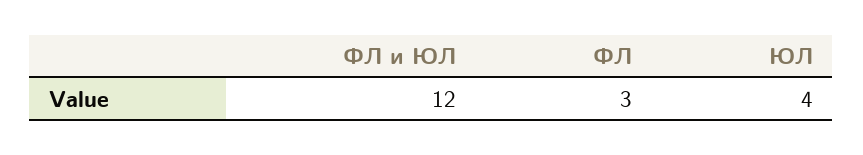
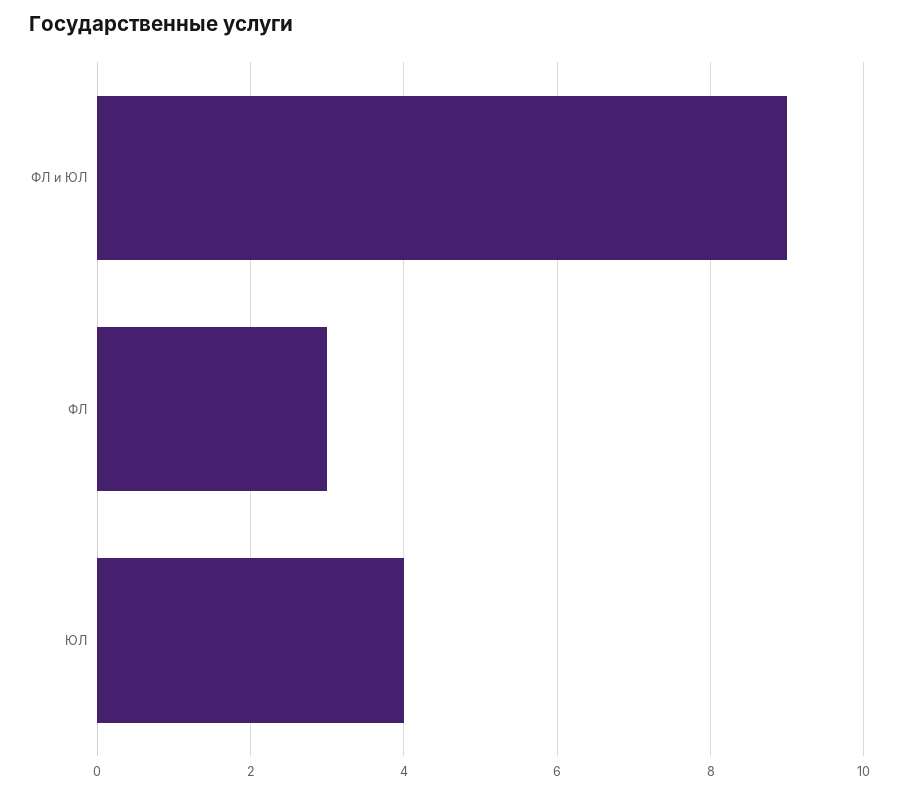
  {
-   "ФЛ и ЮЛ": 12,
+   "ФЛ и ЮЛ": 9,
    "ФЛ": 3,
    "ЮЛ": 4
  }

